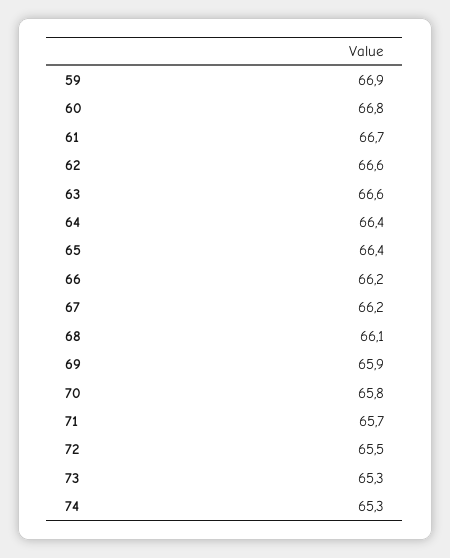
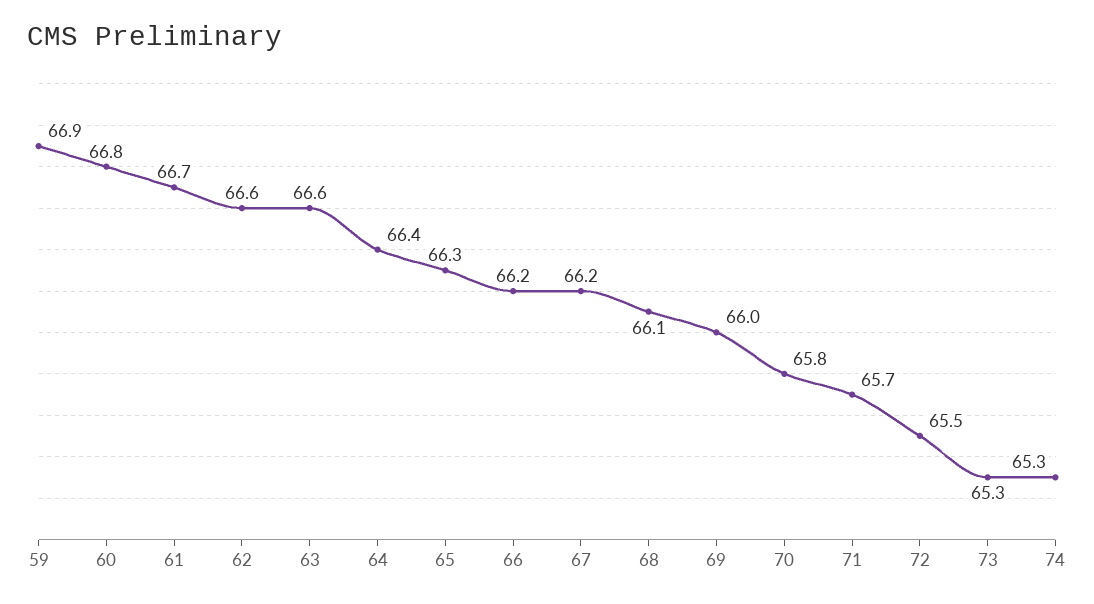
  {
    "59": 66.9,
    "60": 66.8,
    "61": 66.7,
    "62": 66.6,
    "63": 66.6,
    "64": 66.4,
-   "65": 66.4,
+   "65": 66.3,
    "66": 66.2,
    "67": 66.2,
    "68": 66.1,
-   "69": 65.9,
+   "69": 66,
    "70": 65.8,
    "71": 65.7,
    "72": 65.5,
    "73": 65.3,
    "74": 65.3
  }

